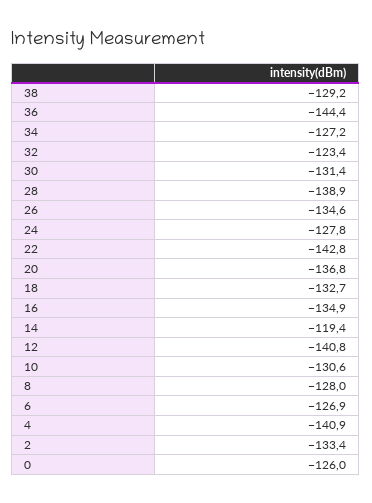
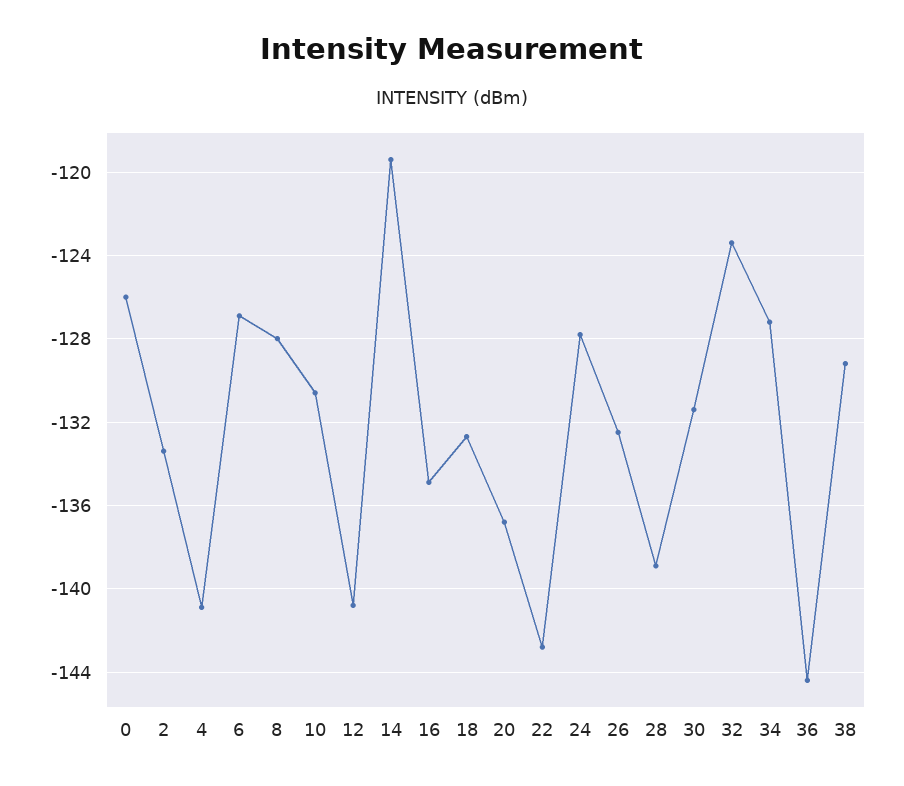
  {
    "38": -129.2,
    "36": -144.4,
    "34": -127.2,
    "32": -123.4,
    "30": -131.4,
    "28": -138.9,
-   "26": -134.6,
+   "26": -132.5,
    "24": -127.8,
    "22": -142.8,
    "20": -136.8,
    "18": -132.7,
    "16": -134.9,
    "14": -119.4,
    "12": -140.8,
    "10": -130.6,
    "8": -128,
    "6": -126.9,
    "4": -140.9,
    "2": -133.4,
    "0": -126
  }

